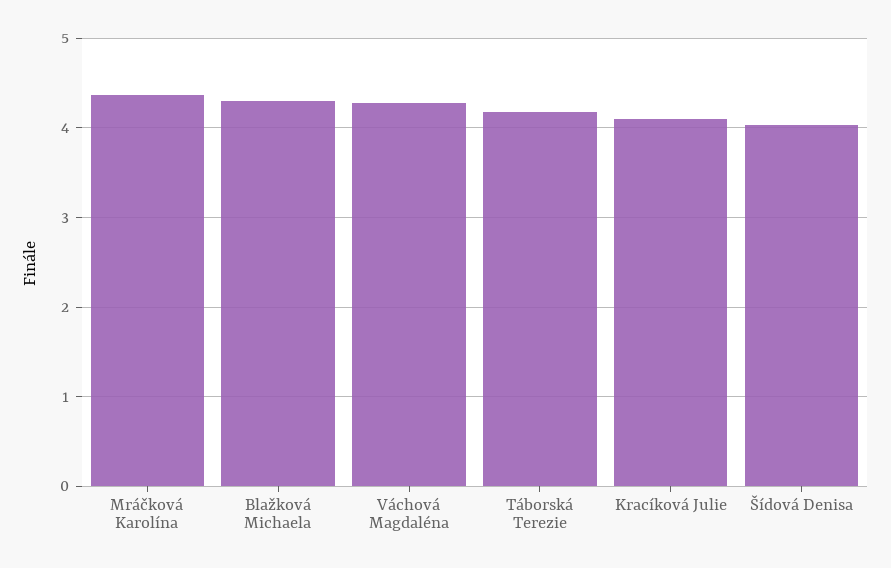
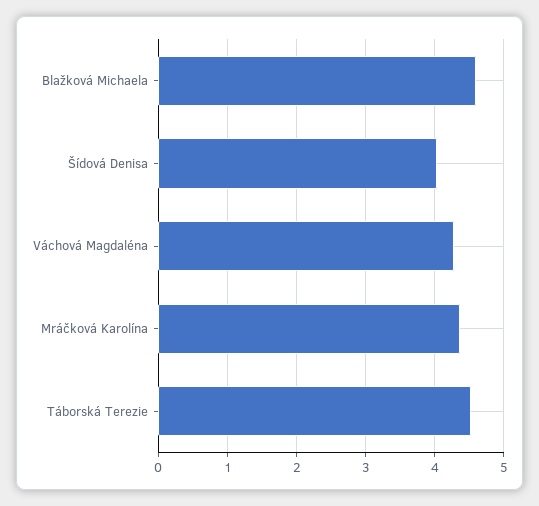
  {
    "Mráčková Karolína": 4.4,
-   "Blažková Michaela": 4.3,
+   "Blažková Michaela": 4.6,
    "Váchová Magdaléna": 4.3,
-   "Táborská Terezie": 4.2,
+   "Táborská Terezie": 4.5,
-   "Kracíková Julie": 4.1,
    "Šídová Denisa": 4
  }

